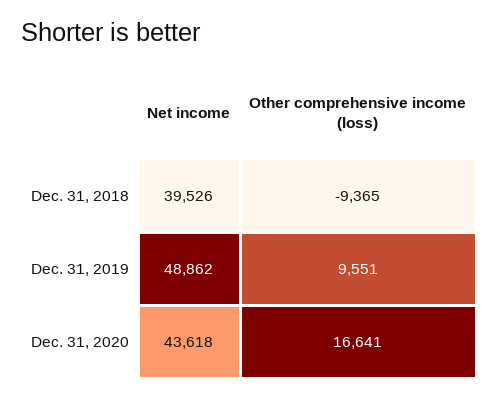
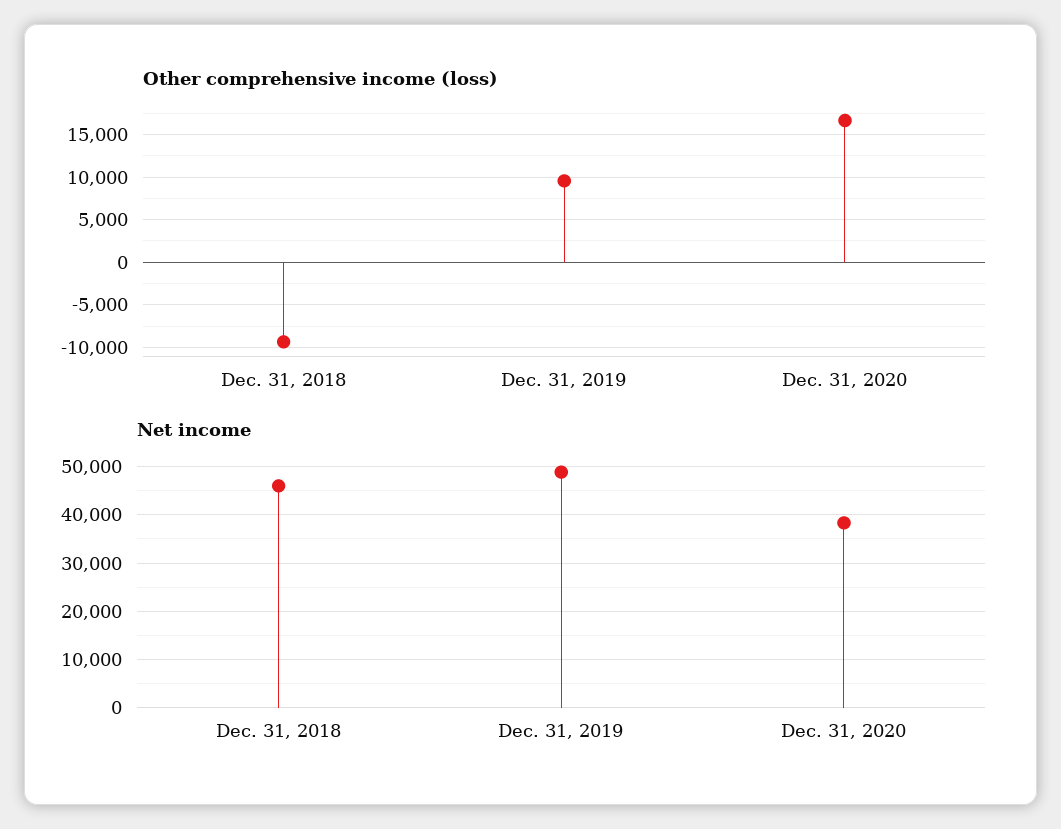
  {
    "Net income": {
-     "Dec. 31, 2018": 39526,
+     "Dec. 31, 2018": 46000,
      "Dec. 31, 2019": 48862,
-     "Dec. 31, 2020": 43618
+     "Dec. 31, 2020": 38000
    },
    "Other comprehensive income (loss)": {
      "Dec. 31, 2018": -9365,
      "Dec. 31, 2019": 9551,
      "Dec. 31, 2020": 16641
    }
  }

